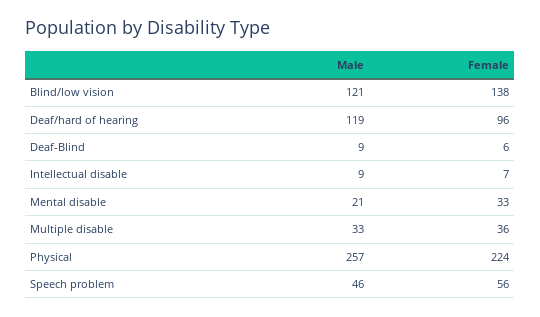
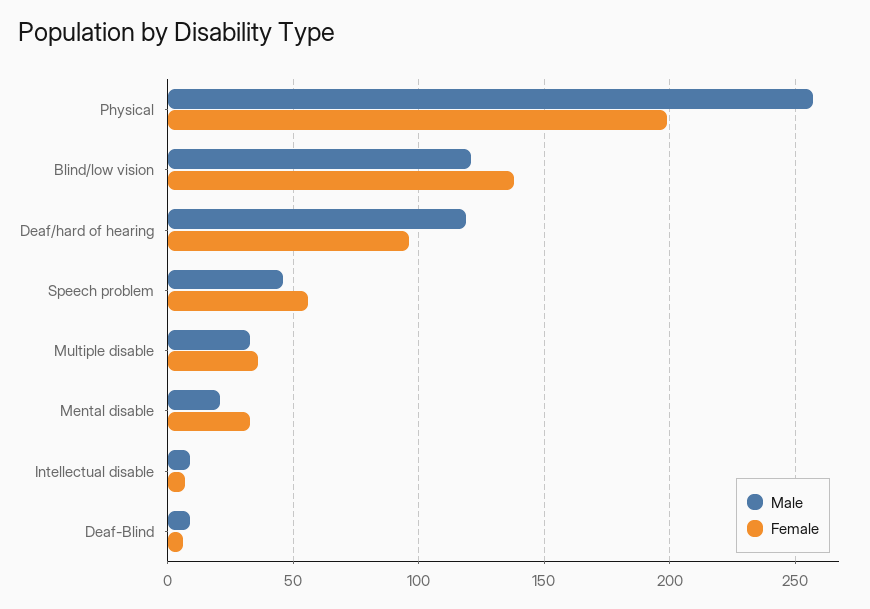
  {
    "Male": {
      "Blind/low vision": 121,
      "Deaf/hard of hearing": 119,
      "Deaf-Blind": 9,
      "Intellectual disable": 9,
      "Mental disable": 21,
      "Multiple disable": 33,
      "Physical": 257,
      "Speech problem": 46
    },
    "Female": {
      "Blind/low vision": 138,
      "Deaf/hard of hearing": 96,
      "Deaf-Blind": 6,
      "Intellectual disable": 7,
      "Mental disable": 33,
      "Multiple disable": 36,
-     "Physical": 224,
+     "Physical": 200,
      "Speech problem": 56
    }
  }

